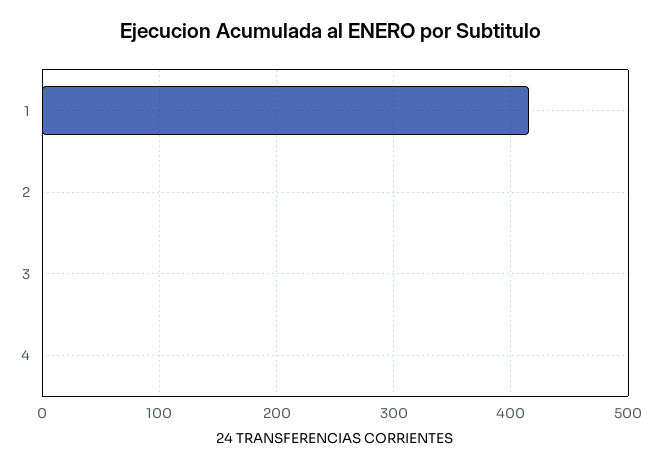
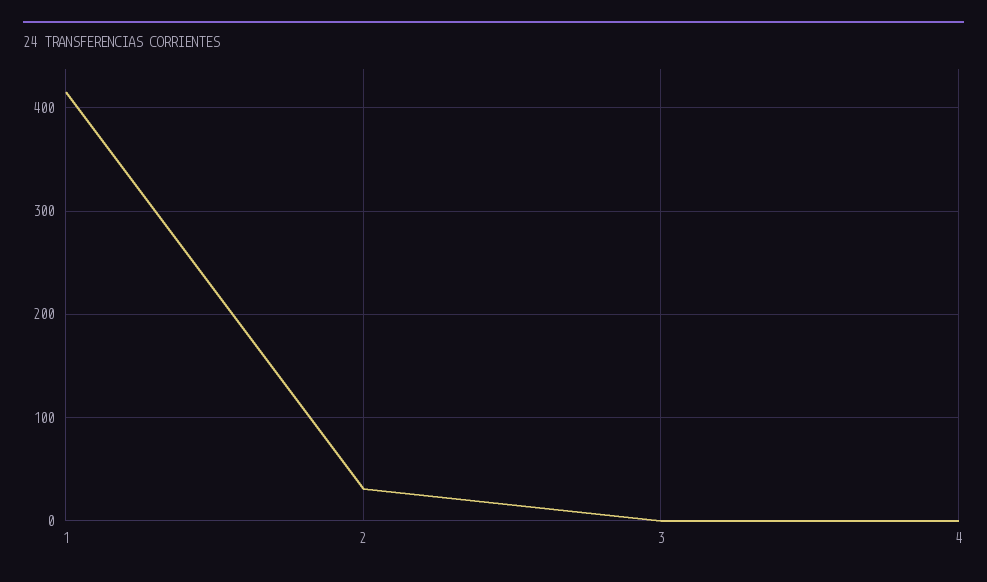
  {
    "1": 420,
-   "2": 0,
+   "2": 30,
    "3": 0,
    "4": 0
  }

